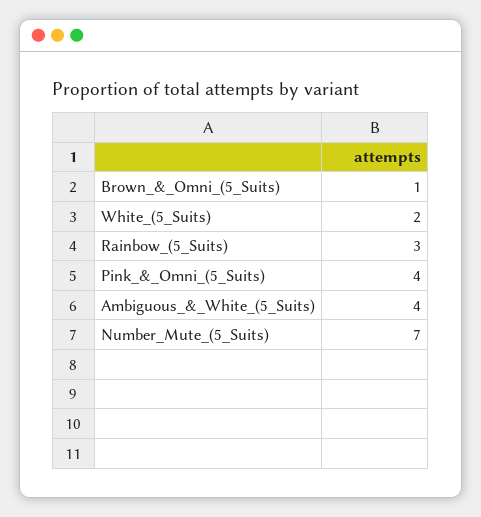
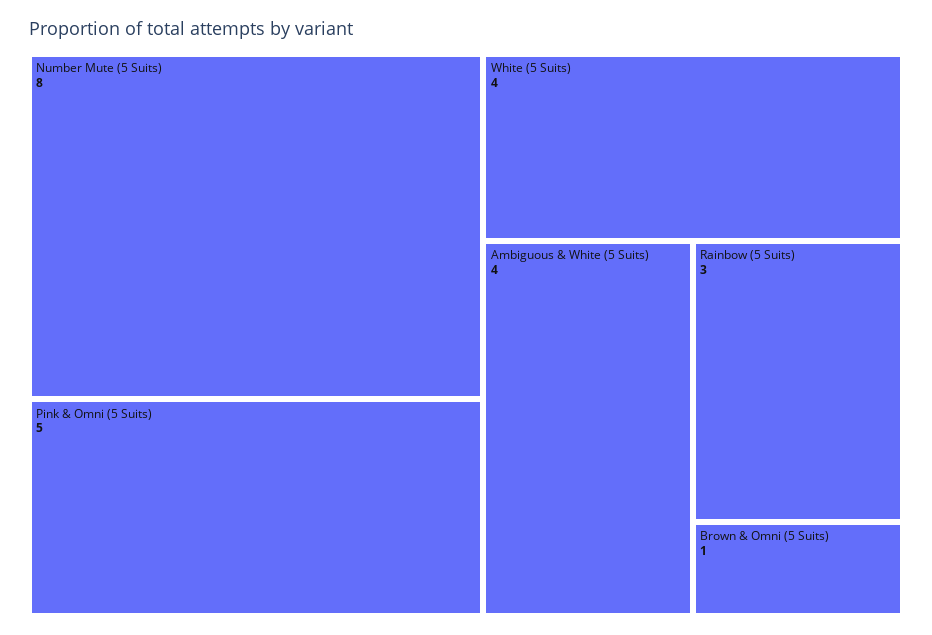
  {
    "Brown_&_Omni_(5_Suits)": 1,
-   "White_(5_Suits)": 2,
+   "White_(5_Suits)": 4,
    "Rainbow_(5_Suits)": 3,
-   "Pink_&_Omni_(5_Suits)": 4,
+   "Pink_&_Omni_(5_Suits)": 5,
    "Ambiguous_&_White_(5_Suits)": 4,
-   "Number_Mute_(5_Suits)": 7
+   "Number_Mute_(5_Suits)": 8
  }

